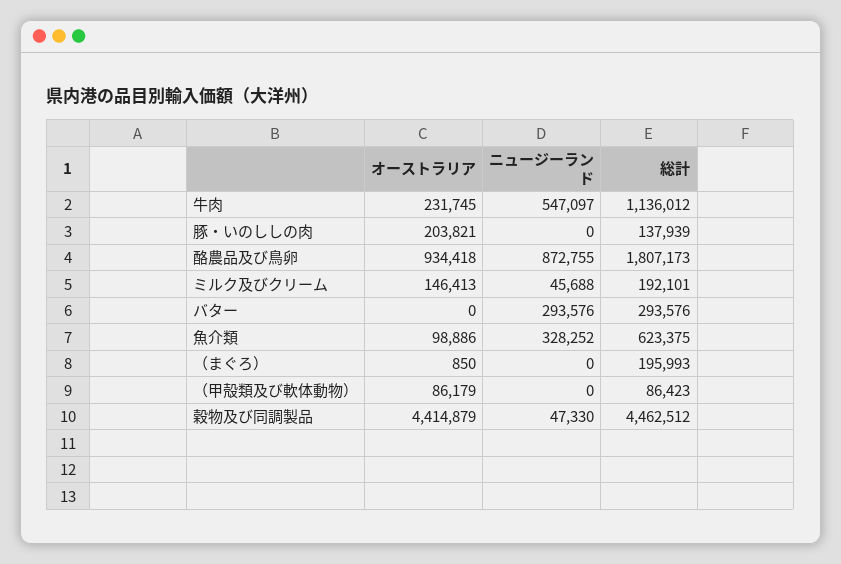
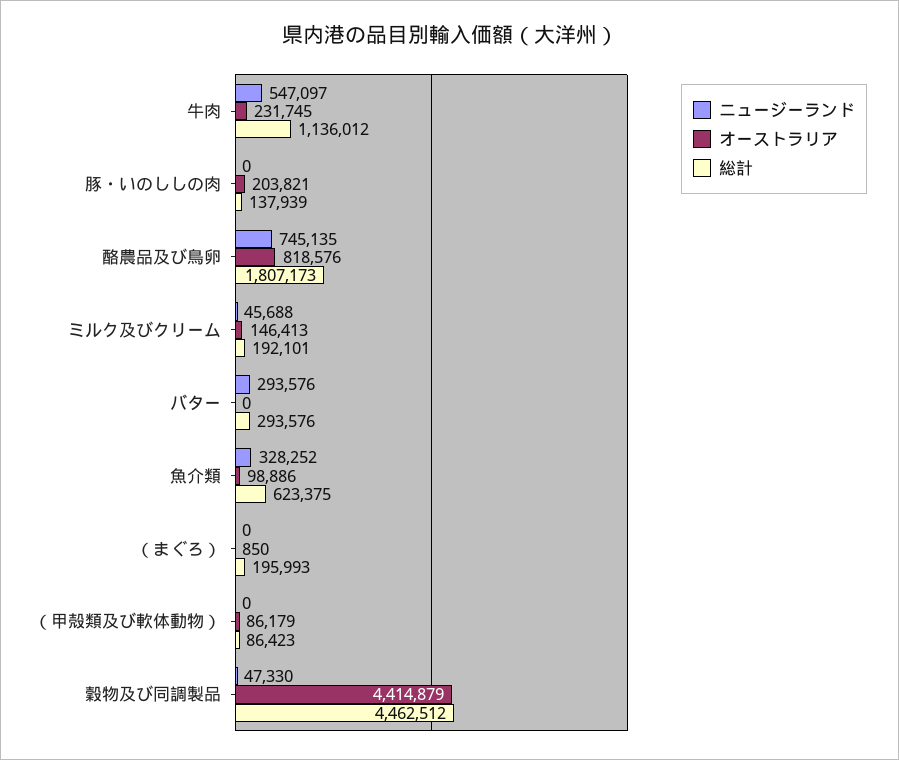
  {
    "オーストラリア": {
      "牛肉": 231745,
      "豚・いのししの肉": 203821,
-     "酪農品及び鳥卵": 934418,
+     "酪農品及び鳥卵": 818576,
      "ミルク及びクリーム": 146413,
      "バター": 0,
      "魚介類": 98886,
      "（まぐろ）": 850,
      "（甲殻類及び軟体動物）": 86179,
      "穀物及び同調製品": 4414879
    },
    "ニュージーランド": {
      "牛肉": 547097,
      "豚・いのししの肉": 0,
-     "酪農品及び鳥卵": 872755,
+     "酪農品及び鳥卵": 745135,
      "ミルク及びクリーム": 45688,
      "バター": 293576,
      "魚介類": 328252,
      "（まぐろ）": 0,
      "（甲殻類及び軟体動物）": 0,
      "穀物及び同調製品": 47330
    },
    "総計": {
      "牛肉": 1136012,
      "豚・いのししの肉": 137939,
      "酪農品及び鳥卵": 1807173,
      "ミルク及びクリーム": 192101,
      "バター": 293576,
      "魚介類": 623375,
      "（まぐろ）": 195993,
      "（甲殻類及び軟体動物）": 86423,
      "穀物及び同調製品": 4462512
    }
  }

